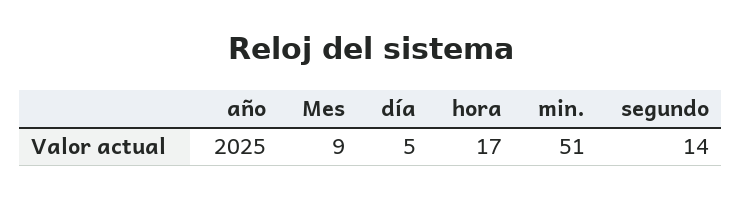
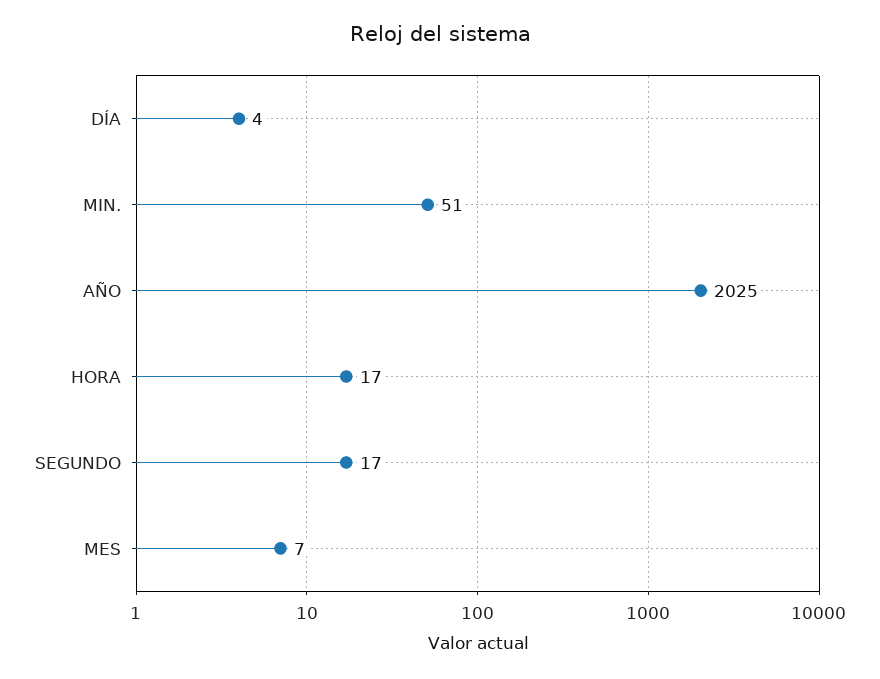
  {
    "año": 2025,
-   "Mes": 9,
+   "Mes": 7,
-   "día": 5,
+   "día": 4,
    "hora": 17,
    "min.": 51,
-   "segundo": 14
+   "segundo": 17
  }

